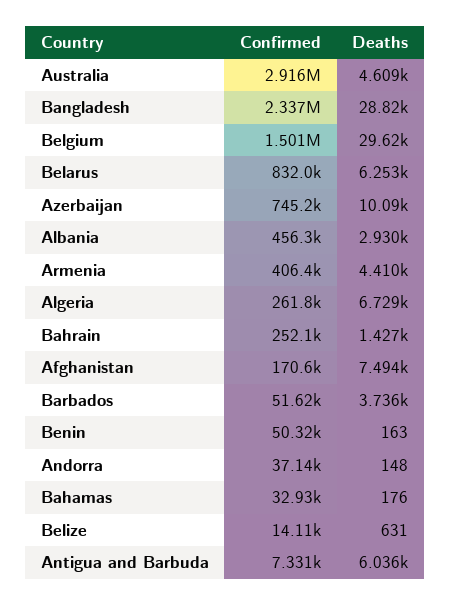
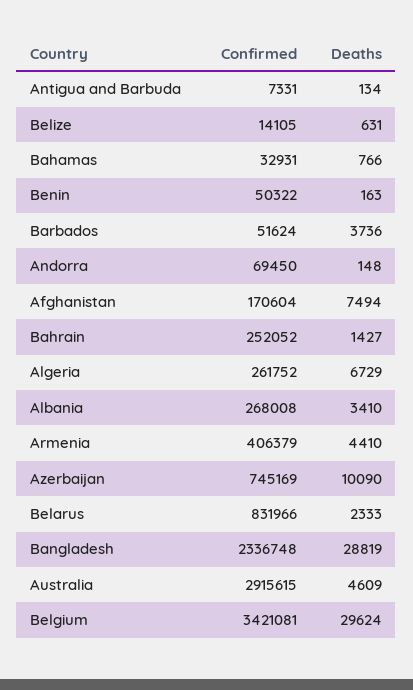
  {
    "Confirmed": {
      "Australia": 2915615,
      "Bangladesh": 2336748,
-     "Belgium": 1501000,
+     "Belgium": 3421081,
      "Belarus": 831966,
      "Azerbaijan": 745169,
-     "Albania": 456300,
+     "Albania": 268008,
      "Armenia": 406379,
      "Algeria": 261752,
      "Bahrain": 252052,
      "Afghanistan": 170604,
      "Barbados": 51624,
      "Benin": 50322,
-     "Andorra": 37140,
+     "Andorra": 69450,
      "Bahamas": 32931,
      "Belize": 14105,
      "Antigua and Barbuda": 7331
    },
    "Deaths": {
      "Australia": 4609,
      "Bangladesh": 28819,
      "Belgium": 29624,
-     "Belarus": 6253,
+     "Belarus": 2333,
      "Azerbaijan": 10090,
-     "Albania": 2930,
+     "Albania": 3410,
      "Armenia": 4410,
      "Algeria": 6729,
      "Bahrain": 1427,
      "Afghanistan": 7494,
      "Barbados": 3736,
      "Benin": 163,
      "Andorra": 148,
-     "Bahamas": 176,
+     "Bahamas": 766,
      "Belize": 631,
-     "Antigua and Barbuda": 6036
+     "Antigua and Barbuda": 134
    }
  }

